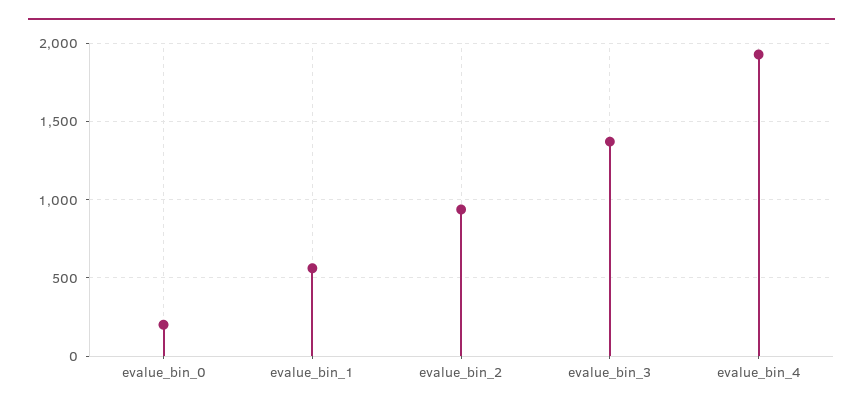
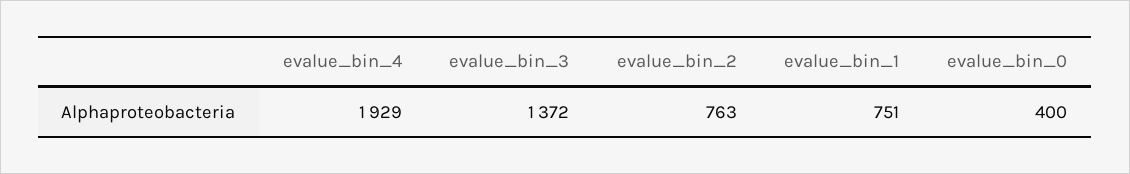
  {
-   "evalue_bin_0": 200,
+   "evalue_bin_0": 400,
-   "evalue_bin_1": 550,
+   "evalue_bin_1": 751,
-   "evalue_bin_2": 950,
+   "evalue_bin_2": 763,
    "evalue_bin_3": 1372,
    "evalue_bin_4": 1929
  }

